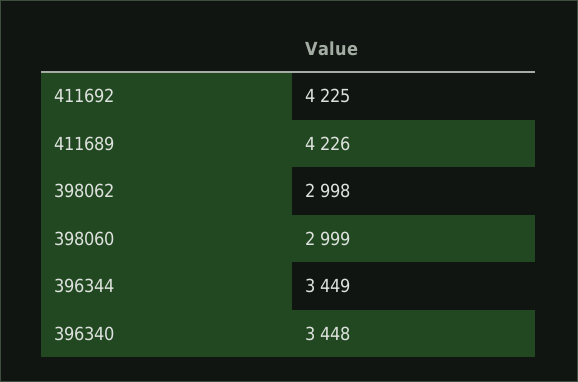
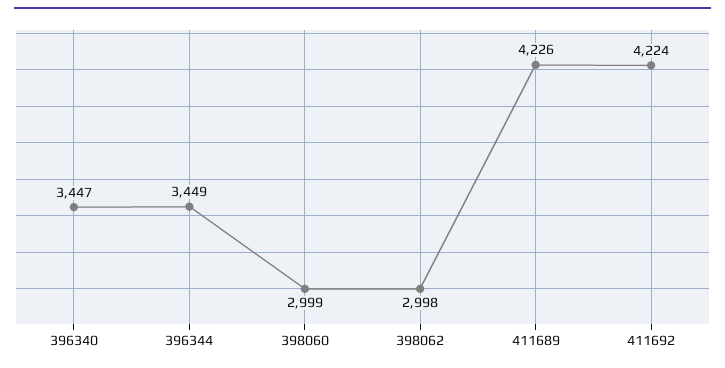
  {
-   "411692": 4225,
+   "411692": 4224,
    "411689": 4226,
    "398062": 2998,
    "398060": 2999,
    "396344": 3449,
-   "396340": 3448
+   "396340": 3447
  }

